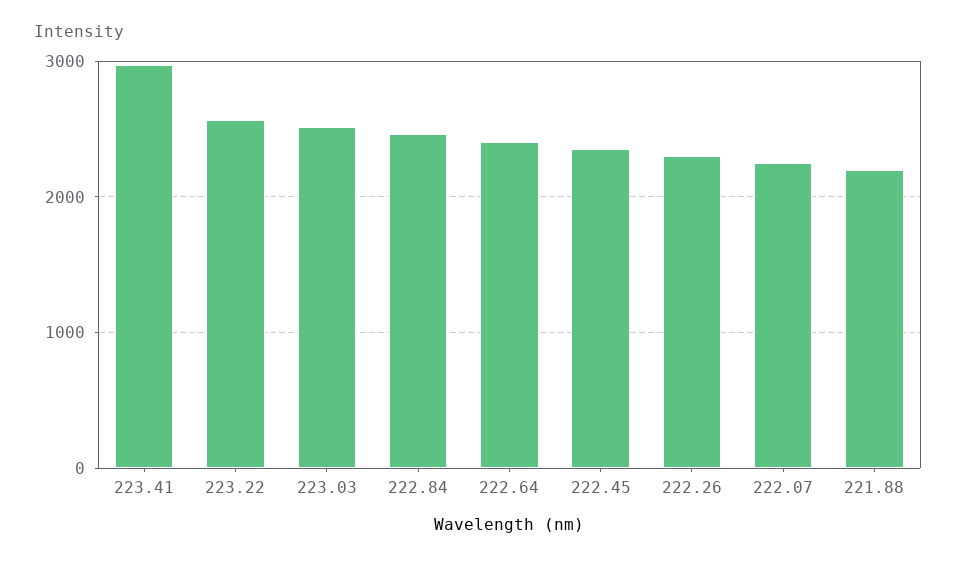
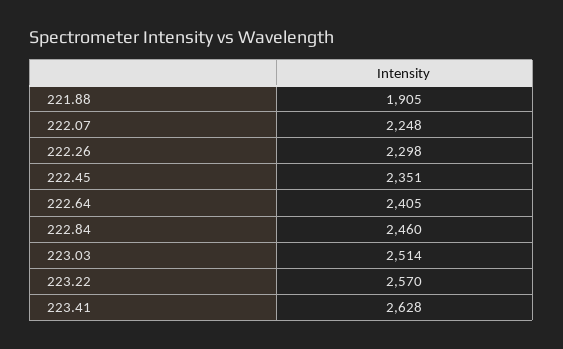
  {
-   "223.41": 3000,
+   "223.41": 2628,
    "223.22": 2570,
    "223.03": 2514,
    "222.84": 2460,
    "222.64": 2405,
    "222.45": 2351,
    "222.26": 2298,
    "222.07": 2248,
-   "221.88": 2200
+   "221.88": 1905
  }

